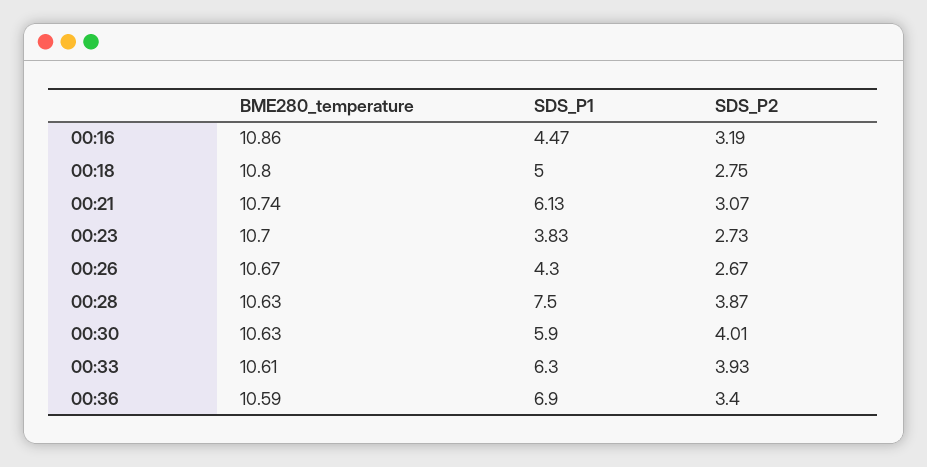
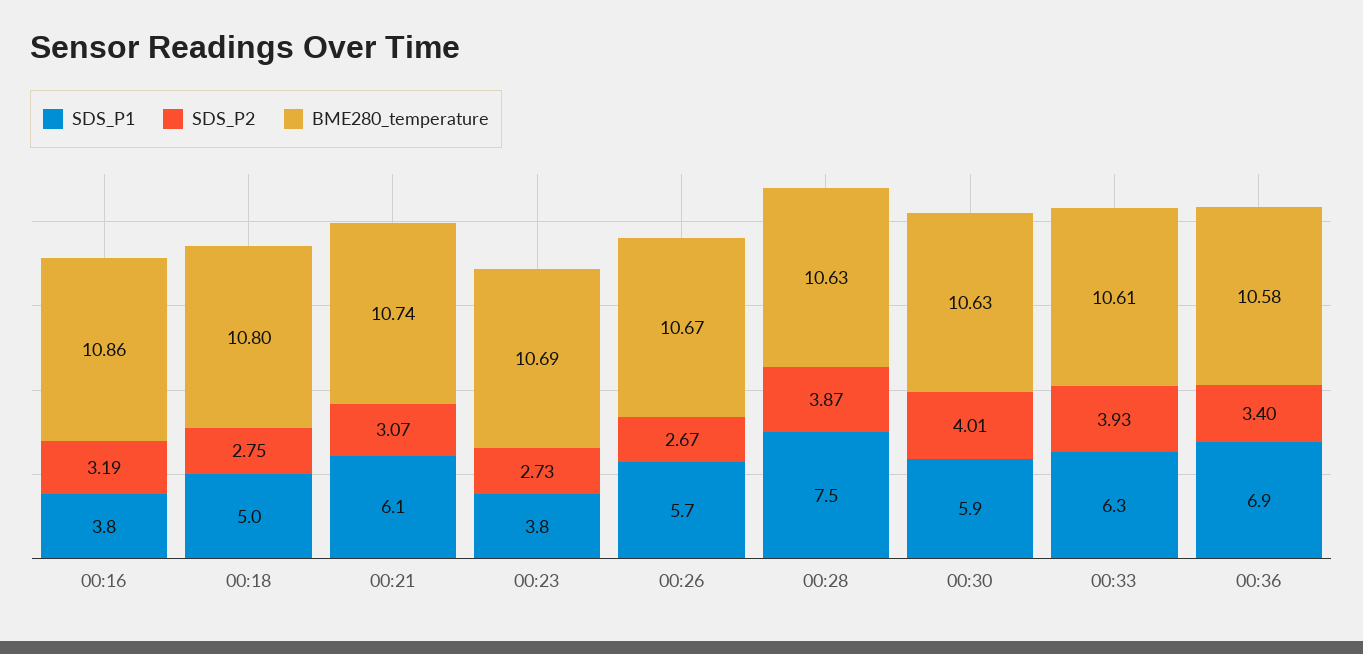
  {
    "BME280_temperature": {
      "00:16": 10.86,
      "00:18": 10.8,
      "00:21": 10.74,
-     "00:23": 10.7,
+     "00:23": 10.69,
      "00:26": 10.67,
      "00:28": 10.63,
      "00:30": 10.63,
      "00:33": 10.61,
-     "00:36": 10.59
+     "00:36": 10.58
    },
    "SDS_P1": {
-     "00:16": 4.47,
+     "00:16": 3.8,
      "00:18": 5,
      "00:21": 6.13,
      "00:23": 3.83,
-     "00:26": 4.3,
+     "00:26": 5.7,
      "00:28": 7.5,
      "00:30": 5.9,
      "00:33": 6.3,
      "00:36": 6.9
    },
    "SDS_P2": {
      "00:16": 3.19,
      "00:18": 2.75,
      "00:21": 3.07,
      "00:23": 2.73,
      "00:26": 2.67,
      "00:28": 3.87,
      "00:30": 4.01,
      "00:33": 3.93,
      "00:36": 3.4
    }
  }

